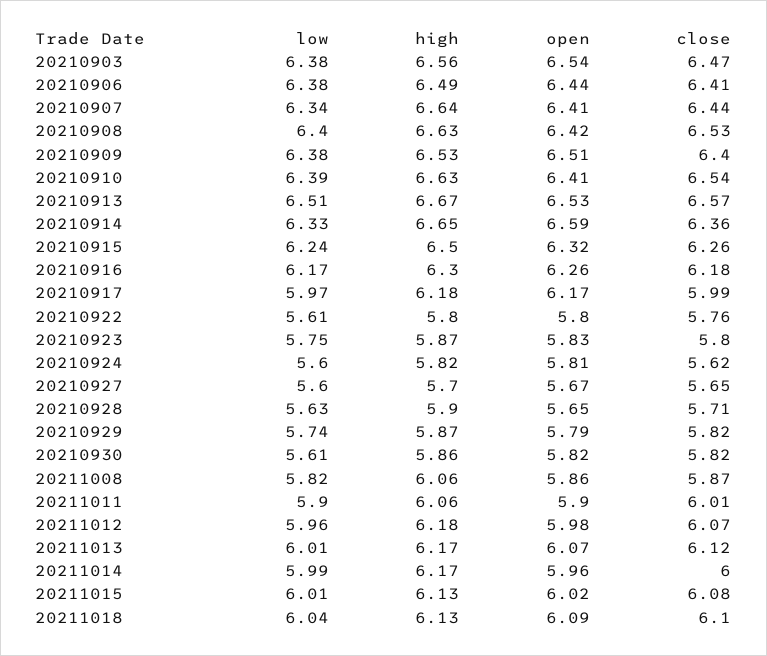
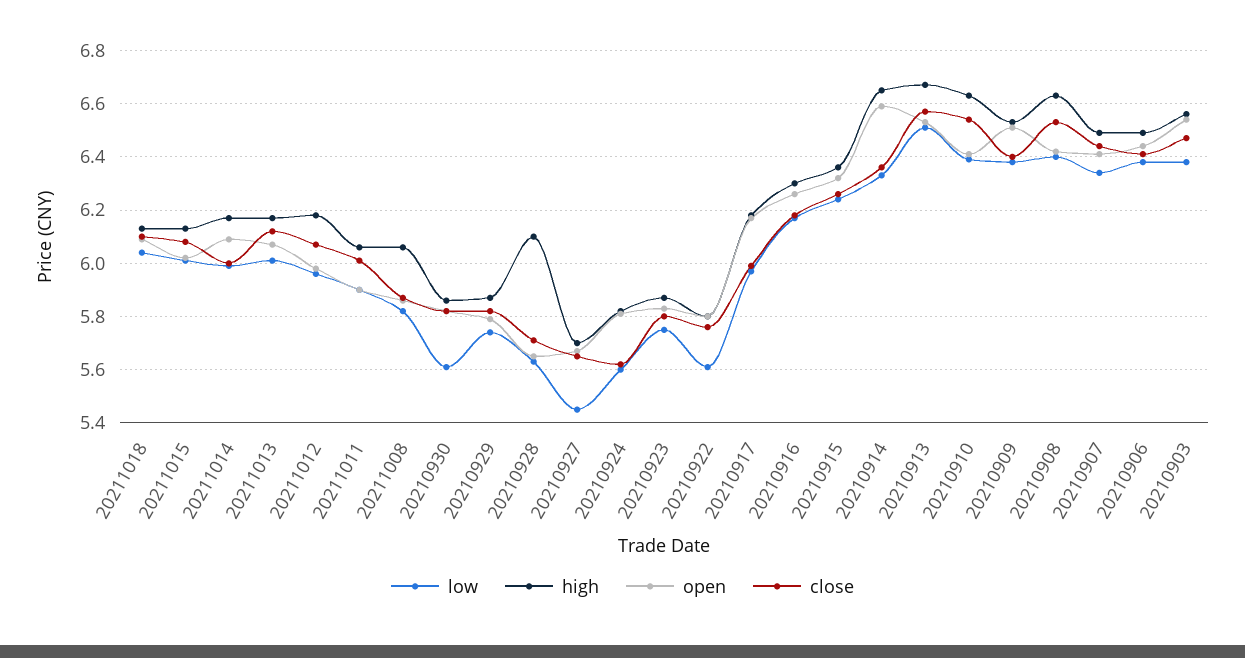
  {
    "low": {
      "20210903": 6.38,
      "20210906": 6.38,
      "20210907": 6.34,
      "20210908": 6.4,
      "20210909": 6.38,
      "20210910": 6.39,
      "20210913": 6.51,
      "20210914": 6.33,
      "20210915": 6.24,
      "20210916": 6.17,
      "20210917": 5.97,
      "20210922": 5.61,
      "20210923": 5.75,
      "20210924": 5.6,
-     "20210927": 5.6,
+     "20210927": 5.45,
      "20210928": 5.63,
      "20210929": 5.74,
      "20210930": 5.61,
      "20211008": 5.82,
      "20211011": 5.9,
      "20211012": 5.96,
      "20211013": 6.01,
      "20211014": 5.99,
      "20211015": 6.01,
      "20211018": 6.04
    },
    "high": {
      "20210903": 6.56,
      "20210906": 6.49,
-     "20210907": 6.64,
+     "20210907": 6.5,
      "20210908": 6.63,
      "20210909": 6.53,
      "20210910": 6.63,
      "20210913": 6.67,
      "20210914": 6.65,
-     "20210915": 6.5,
+     "20210915": 6.35,
      "20210916": 6.3,
      "20210917": 6.18,
      "20210922": 5.8,
      "20210923": 5.87,
      "20210924": 5.82,
      "20210927": 5.7,
-     "20210928": 5.9,
+     "20210928": 6.1,
      "20210929": 5.87,
      "20210930": 5.86,
      "20211008": 6.06,
      "20211011": 6.06,
      "20211012": 6.18,
      "20211013": 6.17,
      "20211014": 6.17,
      "20211015": 6.13,
      "20211018": 6.13
    },
    "open": {
      "20210903": 6.54,
      "20210906": 6.44,
      "20210907": 6.41,
      "20210908": 6.42,
      "20210909": 6.51,
      "20210910": 6.41,
      "20210913": 6.53,
      "20210914": 6.59,
      "20210915": 6.32,
      "20210916": 6.26,
      "20210917": 6.17,
      "20210922": 5.8,
      "20210923": 5.83,
      "20210924": 5.81,
      "20210927": 5.67,
      "20210928": 5.65,
      "20210929": 5.79,
      "20210930": 5.82,
      "20211008": 5.86,
      "20211011": 5.9,
      "20211012": 5.98,
      "20211013": 6.07,
-     "20211014": 5.96,
+     "20211014": 6.1,
      "20211015": 6.02,
      "20211018": 6.09
    },
    "close": {
      "20210903": 6.47,
      "20210906": 6.41,
      "20210907": 6.44,
      "20210908": 6.53,
      "20210909": 6.4,
      "20210910": 6.54,
      "20210913": 6.57,
      "20210914": 6.36,
      "20210915": 6.26,
      "20210916": 6.18,
      "20210917": 5.99,
      "20210922": 5.76,
      "20210923": 5.8,
      "20210924": 5.62,
      "20210927": 5.65,
      "20210928": 5.71,
      "20210929": 5.82,
      "20210930": 5.82,
      "20211008": 5.87,
      "20211011": 6.01,
      "20211012": 6.07,
      "20211013": 6.12,
      "20211014": 6,
      "20211015": 6.08,
      "20211018": 6.1
    }
  }

